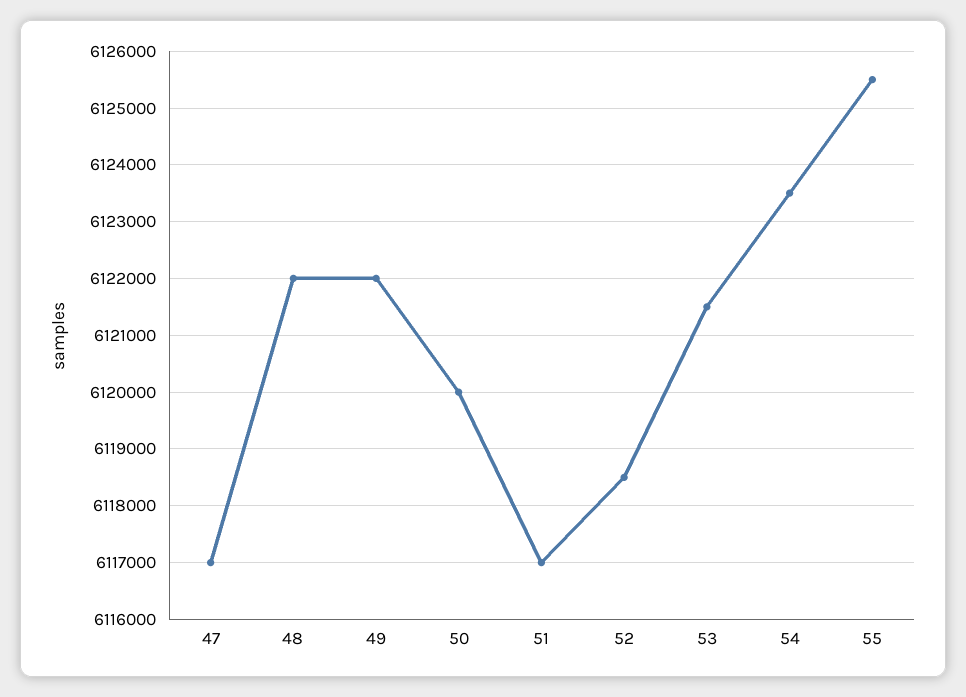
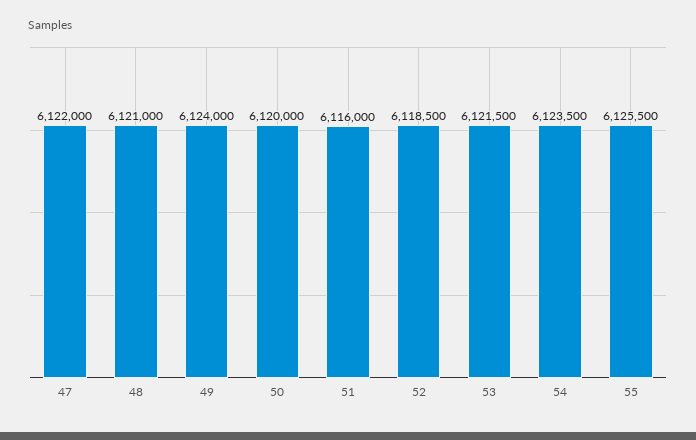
  {
-   "47": 6117000,
+   "47": 6122000,
-   "48": 6122000,
+   "48": 6121000,
-   "49": 6122000,
+   "49": 6124000,
    "50": 6120000,
-   "51": 6117000,
+   "51": 6116000,
    "52": 6118500,
    "53": 6121500,
    "54": 6123500,
    "55": 6125500
  }

